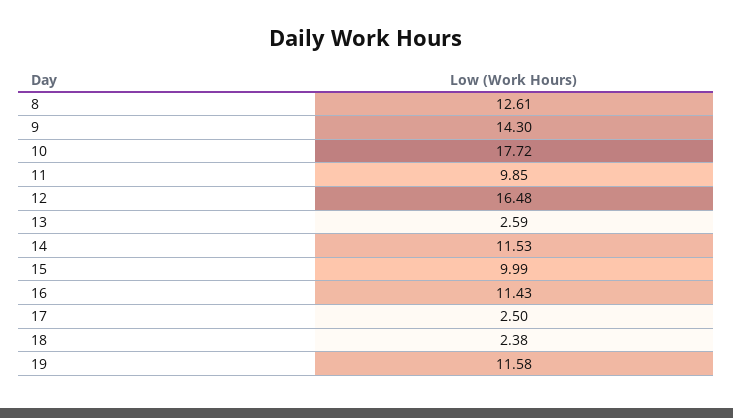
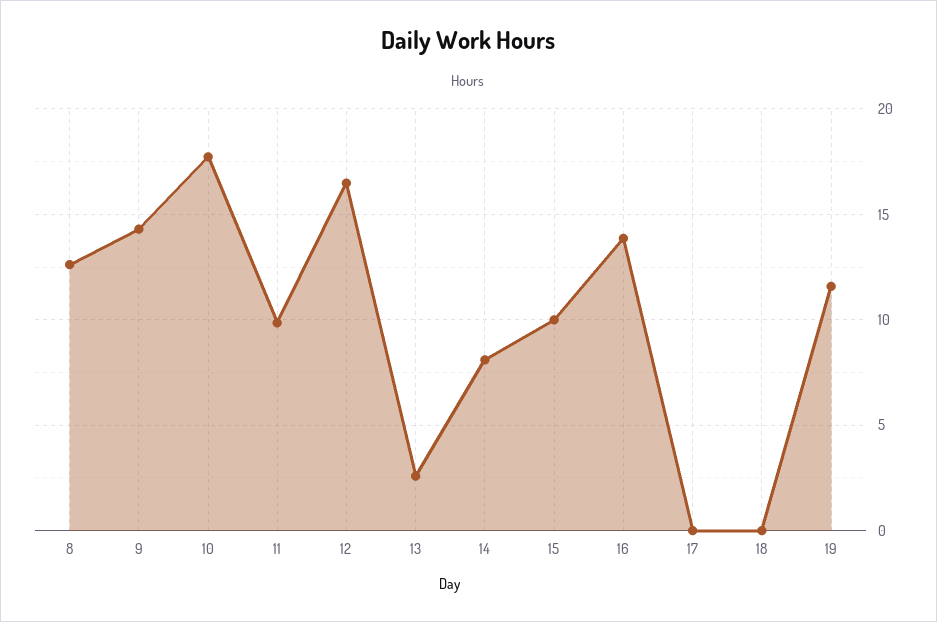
  {
    "8": 12.61,
    "9": 14.3,
    "10": 17.72,
    "11": 9.85,
    "12": 16.48,
    "13": 2.59,
-   "14": 11.53,
+   "14": 8,
    "15": 9.99,
-   "16": 11.43,
+   "16": 14,
-   "17": 2.5,
+   "17": 0,
-   "18": 2.38,
+   "18": 0,
    "19": 11.58
  }

